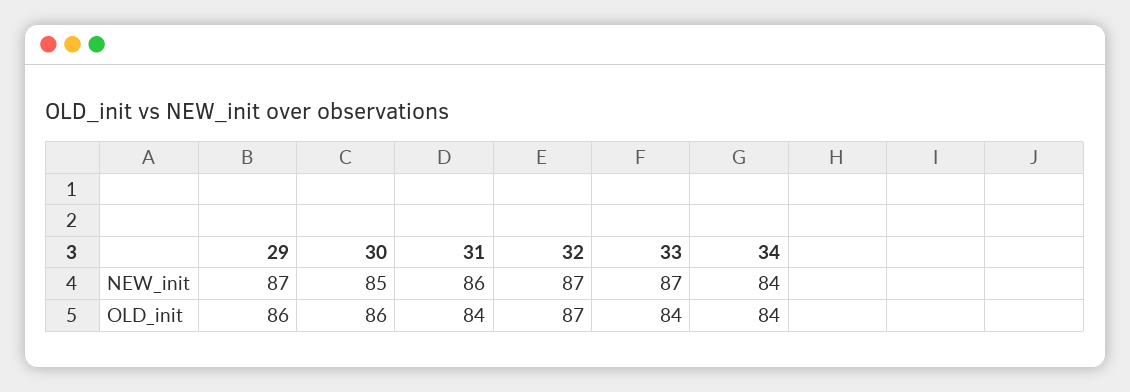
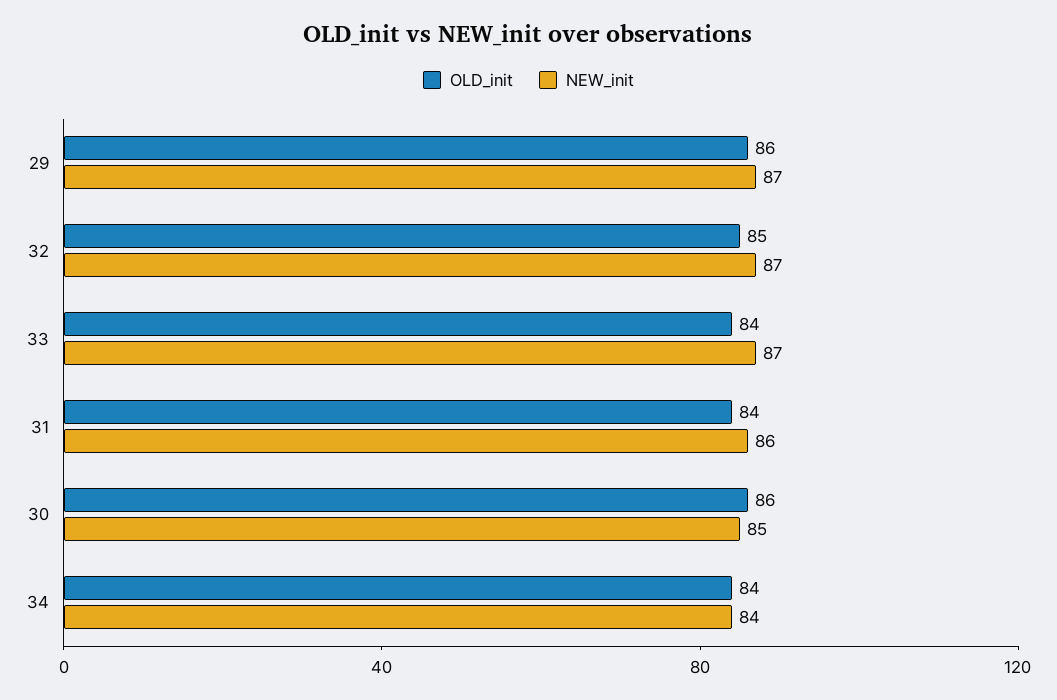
  {
    "NEW_init": {
      "29": 87,
      "30": 85,
      "31": 86,
      "32": 87,
      "33": 87,
      "34": 84
    },
    "OLD_init": {
      "29": 86,
      "30": 86,
      "31": 84,
-     "32": 87,
+     "32": 85,
      "33": 84,
      "34": 84
    }
  }

